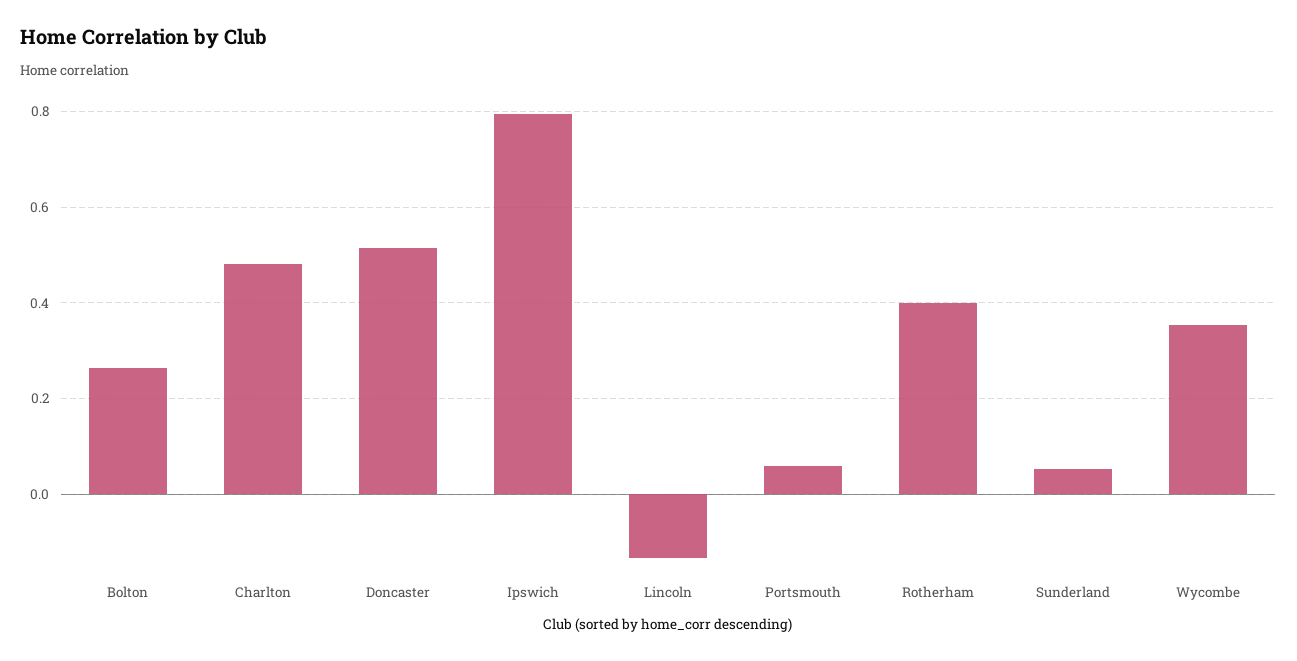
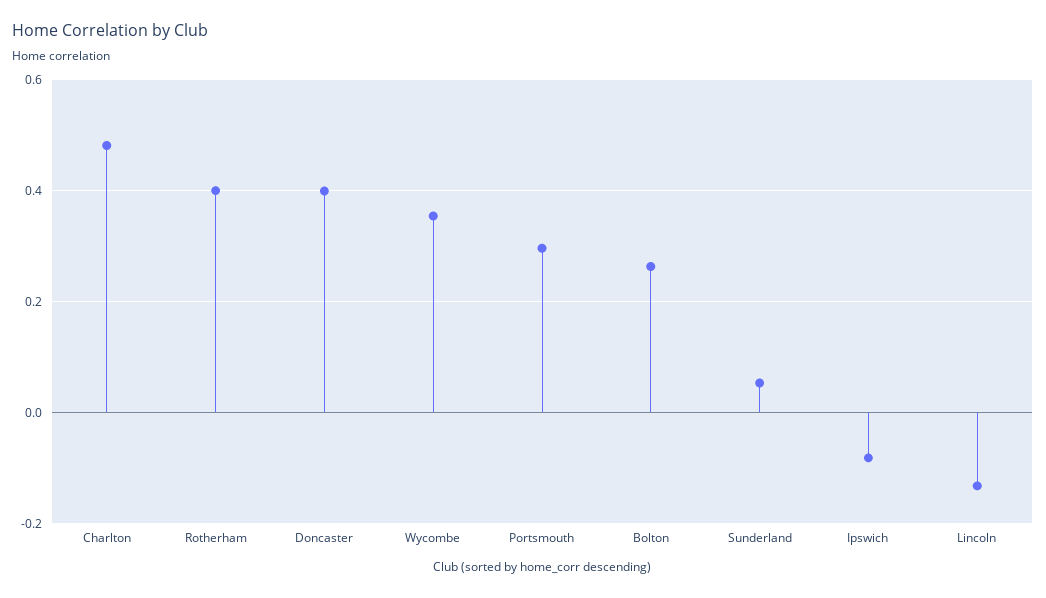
  {
    "Bolton": 0.26,
    "Charlton": 0.48,
-   "Doncaster": 0.52,
+   "Doncaster": 0.4,
-   "Ipswich": 0.8,
+   "Ipswich": -0.08,
    "Lincoln": -0.14,
-   "Portsmouth": 0.06,
+   "Portsmouth": 0.3,
    "Rotherham": 0.4,
    "Sunderland": 0.06,
    "Wycombe": 0.36
  }

